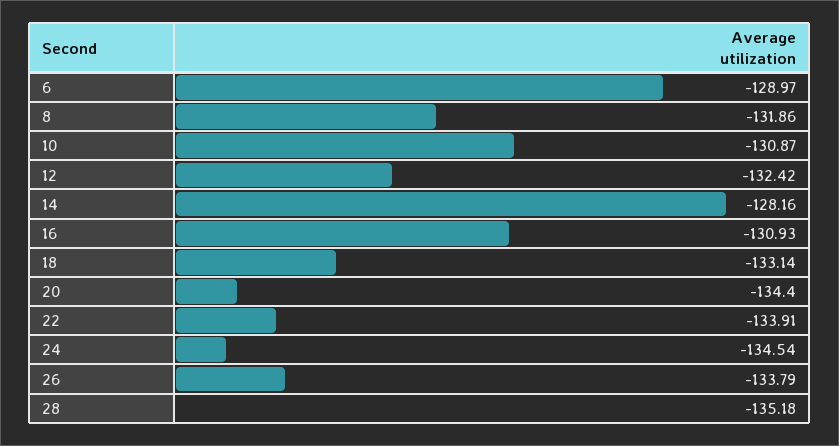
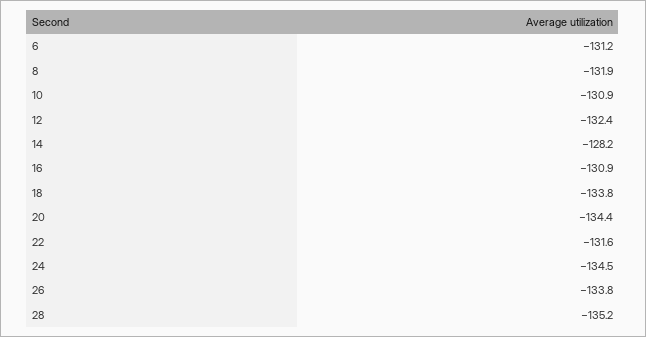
  {
-   "6": -128.97,
+   "6": -131.2,
    "8": -131.86,
    "10": -130.87,
    "12": -132.42,
    "14": -128.16,
    "16": -130.93,
-   "18": -133.14,
+   "18": -133.8,
    "20": -134.4,
-   "22": -133.91,
+   "22": -131.6,
    "24": -134.54,
    "26": -133.79,
    "28": -135.18
  }

